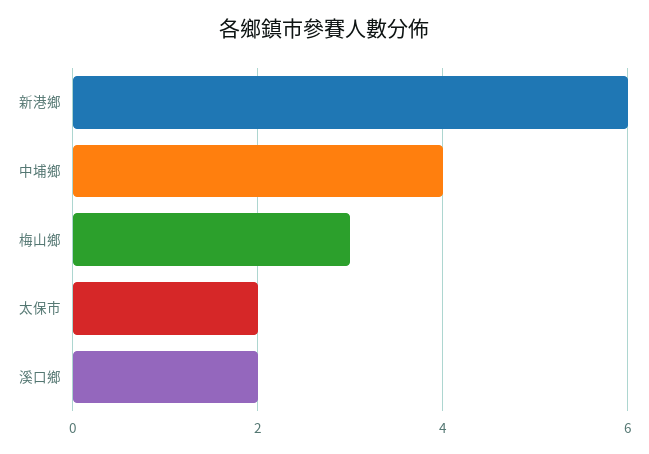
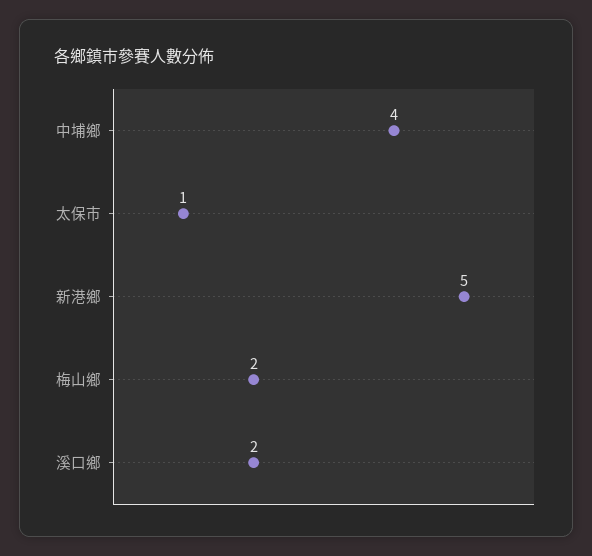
  {
-   "新港鄉": 6,
+   "新港鄉": 5,
    "中埔鄉": 4,
-   "梅山鄉": 3,
+   "梅山鄉": 2,
-   "太保市": 2,
+   "太保市": 1,
    "溪口鄉": 2
  }

